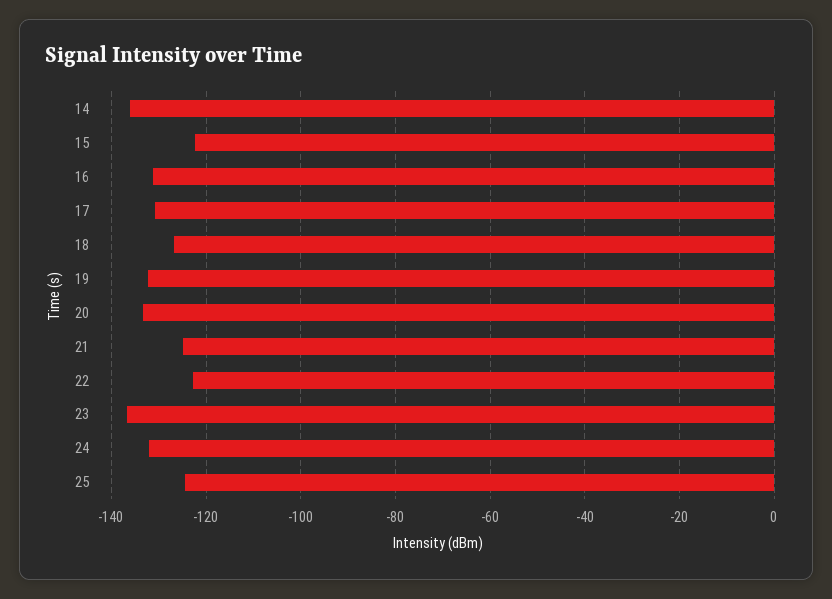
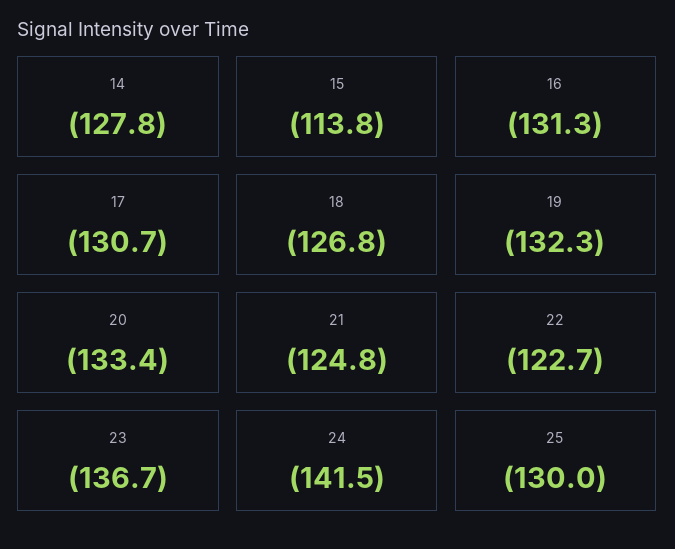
  {
-   "14": -136,
+   "14": -127.8,
-   "15": -122,
+   "15": -113.8,
    "16": -131.3,
    "17": -130.7,
    "18": -126.8,
    "19": -132.3,
    "20": -133.4,
    "21": -124.8,
    "22": -122.7,
    "23": -136.7,
-   "24": -132,
+   "24": -141.5,
-   "25": -124
+   "25": -130
  }

